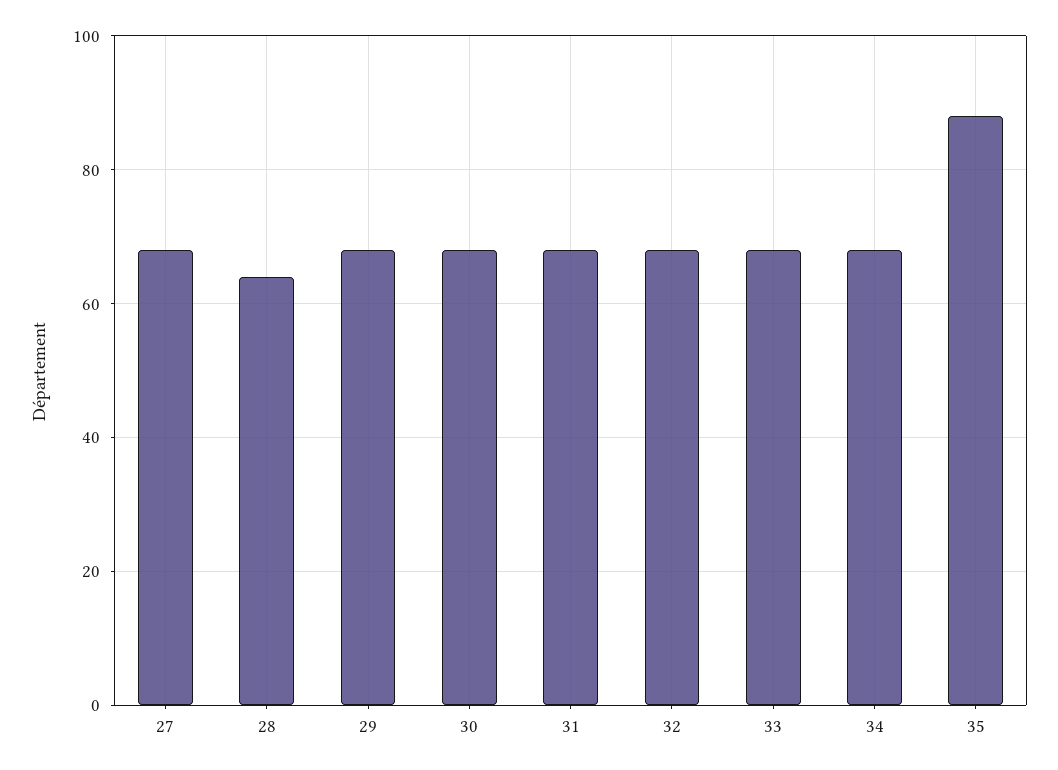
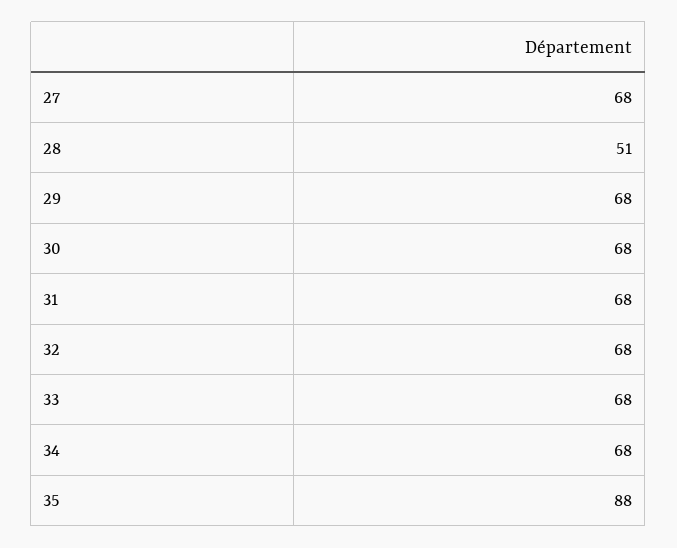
  {
    "27": 68,
-   "28": 65,
+   "28": 51,
    "29": 68,
    "30": 68,
    "31": 68,
    "32": 68,
    "33": 68,
    "34": 68,
    "35": 88
  }

